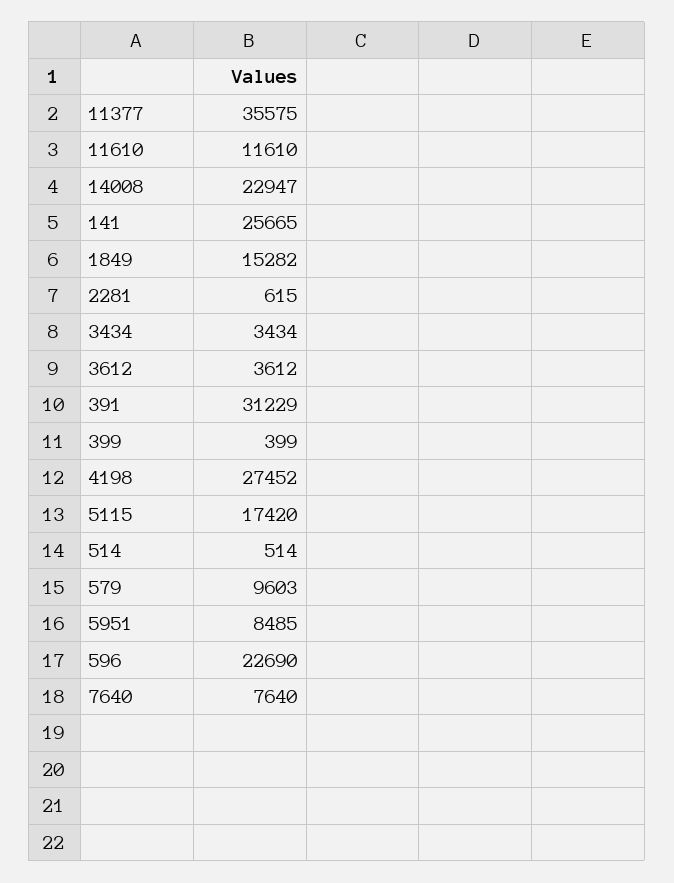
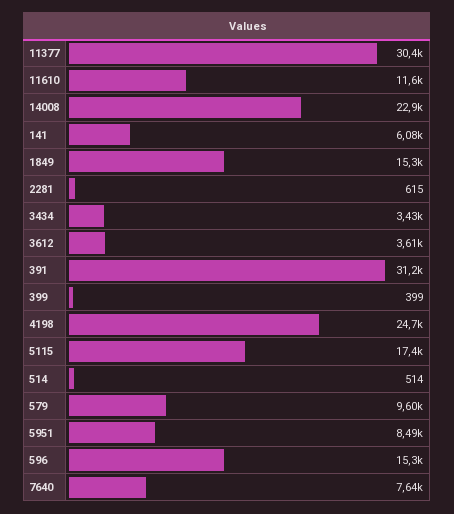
  {
-   "11377": 35575,
+   "11377": 30400,
    "11610": 11610,
    "14008": 22947,
-   "141": 25665,
+   "141": 6080,
    "1849": 15282,
    "2281": 615,
    "3434": 3434,
    "3612": 3612,
    "391": 31229,
    "399": 399,
-   "4198": 27452,
+   "4198": 24700,
    "5115": 17420,
    "514": 514,
    "579": 9603,
    "5951": 8485,
-   "596": 22690,
+   "596": 15300,
    "7640": 7640
  }

